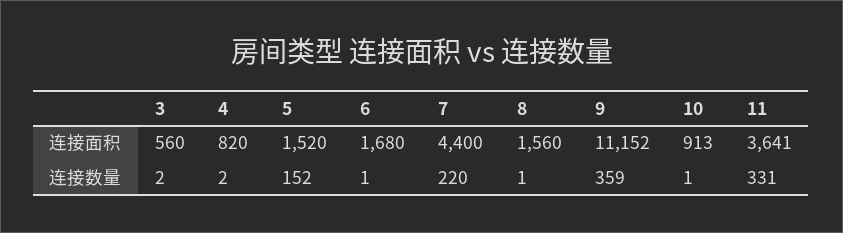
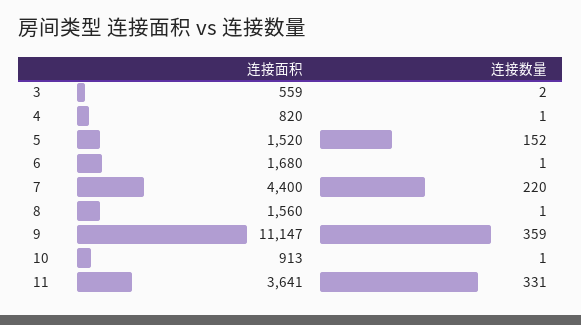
  {
    "3": {
-     "连接面积": 560,
+     "连接面积": 559,
      "连接数量": 2
    },
    "4": {
      "连接面积": 820,
-     "连接数量": 2
+     "连接数量": 1
    },
    "5": {
      "连接面积": 1520,
      "连接数量": 152
    },
    "6": {
      "连接面积": 1680,
      "连接数量": 1
    },
    "7": {
      "连接面积": 4400,
      "连接数量": 220
    },
    "8": {
      "连接面积": 1560,
      "连接数量": 1
    },
    "9": {
-     "连接面积": 11152,
+     "连接面积": 11147,
      "连接数量": 359
    },
    "10": {
      "连接面积": 913,
      "连接数量": 1
    },
    "11": {
      "连接面积": 3641,
      "连接数量": 331
    }
  }

